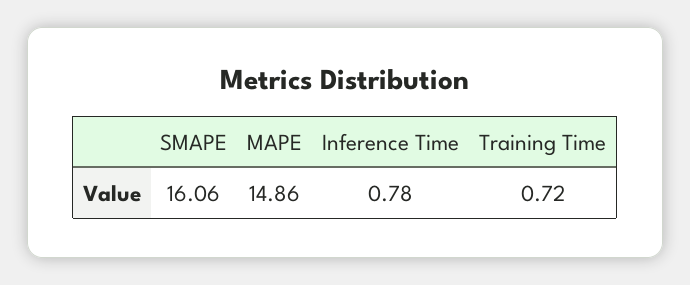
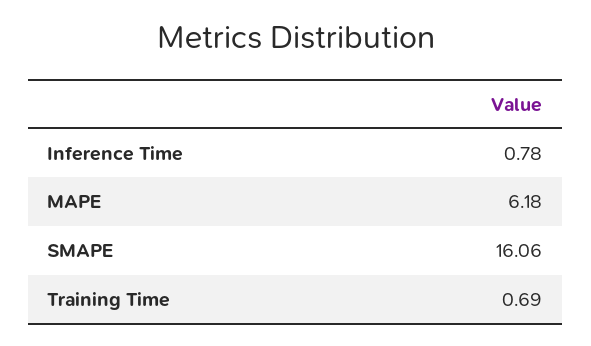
  {
    "SMAPE": 16.06,
-   "MAPE": 14.86,
+   "MAPE": 6.18,
    "Inference Time": 0.78,
-   "Training Time": 0.72
+   "Training Time": 0.69
  }

